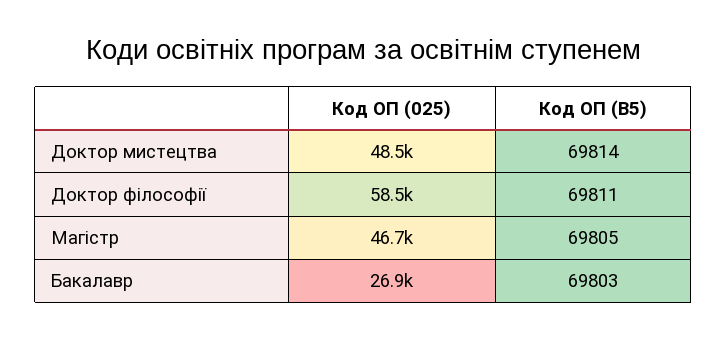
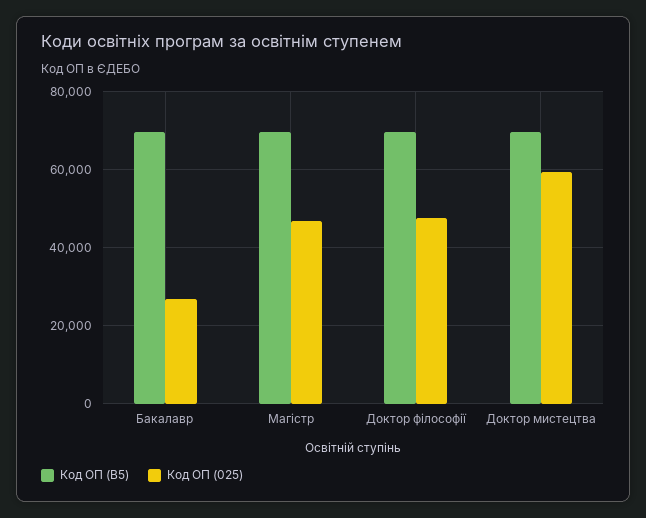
  {
    "Код ОП (025)": {
-     "Доктор мистецтва": 48500,
+     "Доктор мистецтва": 60000,
-     "Доктор філософії": 58500,
+     "Доктор філософії": 48000,
      "Магістр": 46700,
      "Бакалавр": 26900
    },
    "Код ОП (B5)": {
      "Доктор мистецтва": 69814,
      "Доктор філософії": 69811,
      "Магістр": 69805,
      "Бакалавр": 69803
    }
  }

